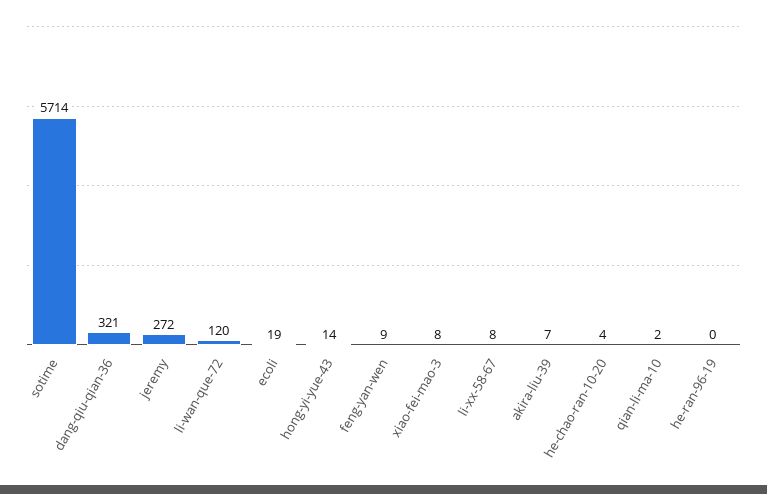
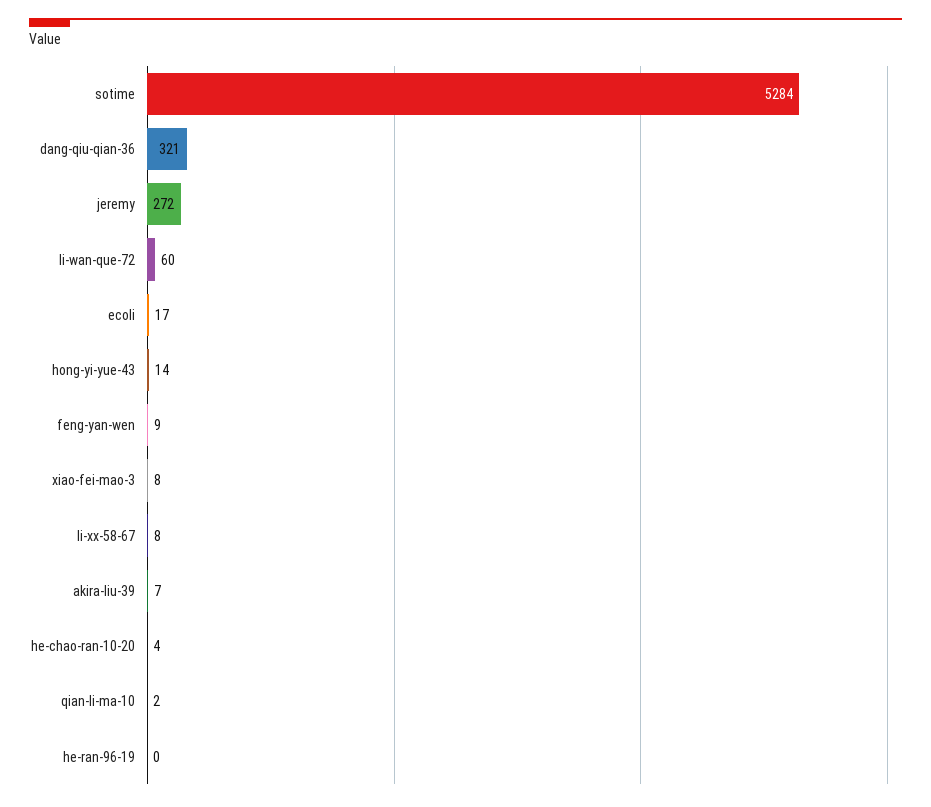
  {
-   "sotime": 5714,
+   "sotime": 5284,
    "dang-qiu-qian-36": 321,
    "jeremy": 272,
-   "li-wan-que-72": 120,
+   "li-wan-que-72": 60,
-   "ecoli": 19,
+   "ecoli": 17,
    "hong-yi-yue-43": 14,
    "feng-yan-wen": 9,
    "xiao-fei-mao-3": 8,
    "li-xx-58-67": 8,
    "akira-liu-39": 7,
    "he-chao-ran-10-20": 4,
    "qian-li-ma-10": 2,
    "he-ran-96-19": 0
  }

